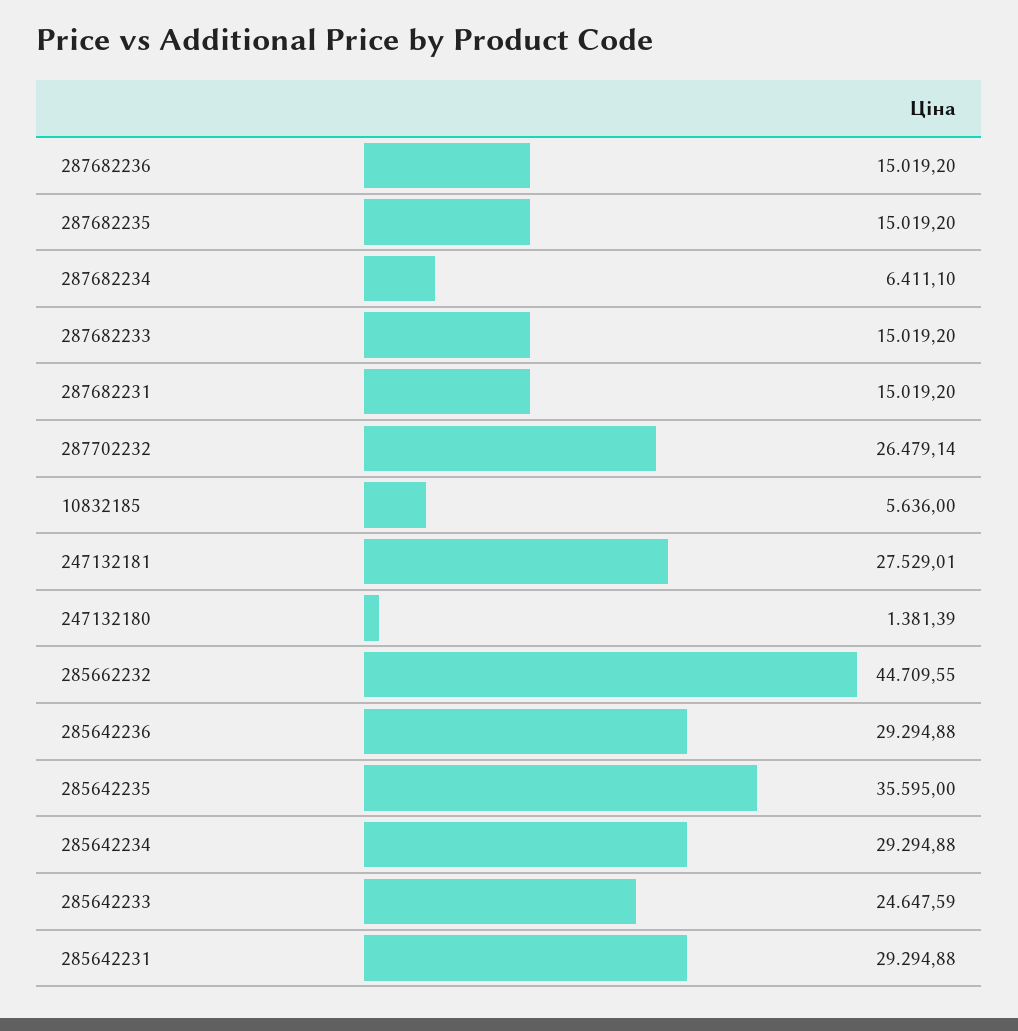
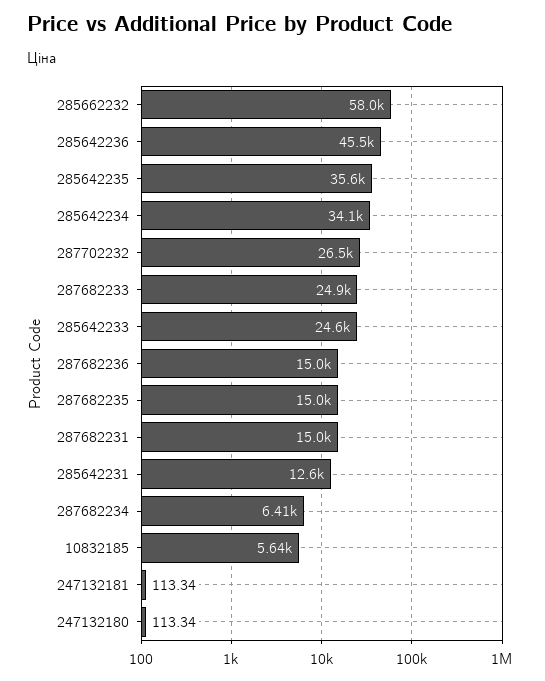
  {
    "287682236": 15019.2,
    "287682235": 15019.2,
    "287682234": 6411.1,
-   "287682233": 15019.2,
+   "287682233": 24900,
    "287682231": 15019.2,
    "287702232": 26479.14,
    "10832185": 5636,
-   "247132181": 27529.01,
+   "247132181": 113.34,
-   "247132180": 1381.39,
+   "247132180": 113.34,
-   "285662232": 44709.55,
+   "285662232": 58000,
-   "285642236": 29294.88,
+   "285642236": 45500,
    "285642235": 35595,
-   "285642234": 29294.88,
+   "285642234": 34100,
    "285642233": 24647.59,
-   "285642231": 29294.88
+   "285642231": 12600
  }

